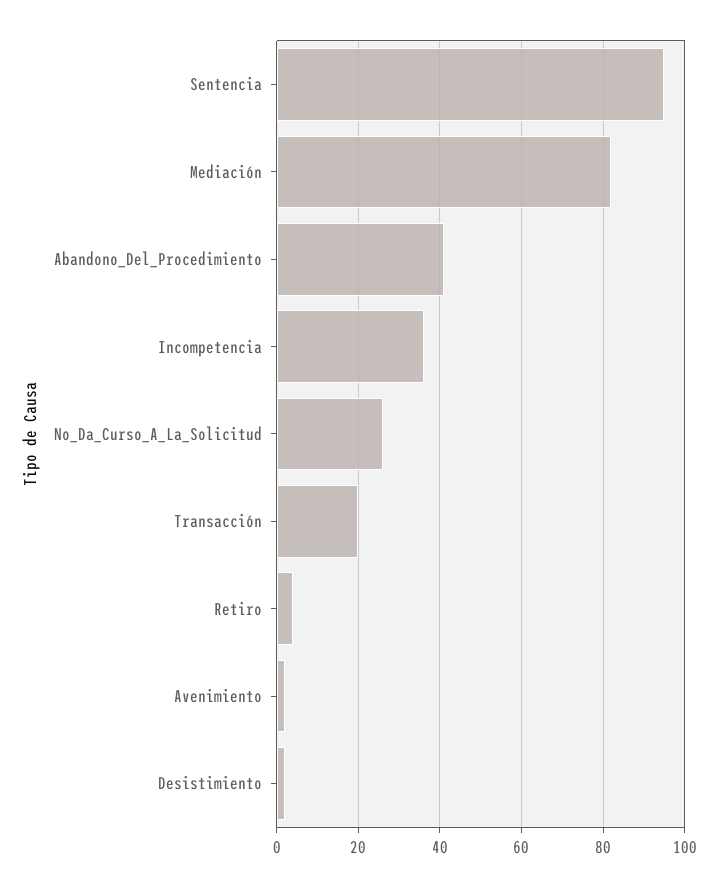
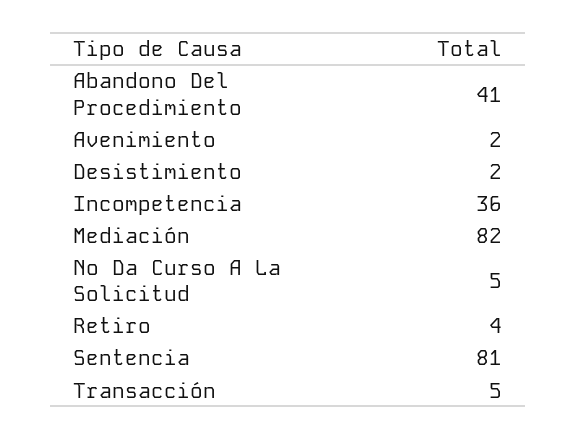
  {
-   "Sentencia": 95,
+   "Sentencia": 81,
    "Mediación": 82,
    "Abandono_Del_Procedimiento": 41,
    "Incompetencia": 36,
-   "No_Da_Curso_A_La_Solicitud": 25,
+   "No_Da_Curso_A_La_Solicitud": 5,
-   "Transacción": 20,
+   "Transacción": 5,
    "Retiro": 4,
    "Avenimiento": 2,
    "Desistimiento": 2
  }

